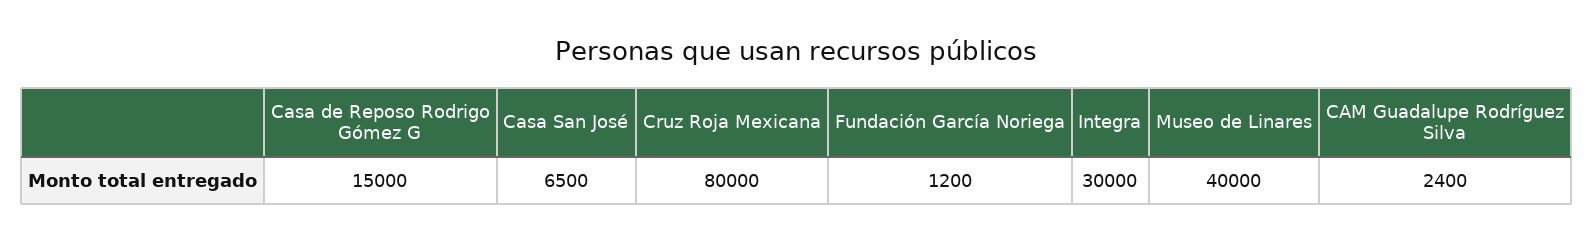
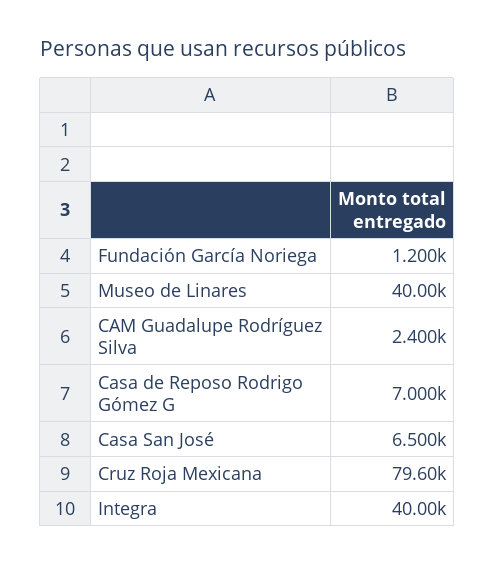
  {
-   "Casa de Reposo Rodrigo Gómez G": 15000,
+   "Casa de Reposo Rodrigo Gómez G": 7000,
    "Casa San José": 6500,
-   "Cruz Roja Mexicana": 80000,
+   "Cruz Roja Mexicana": 79600,
    "Fundación García Noriega": 1200,
-   "Integra": 30000,
+   "Integra": 40000,
    "Museo de Linares": 40000,
    "CAM Guadalupe Rodríguez Silva": 2400
  }

